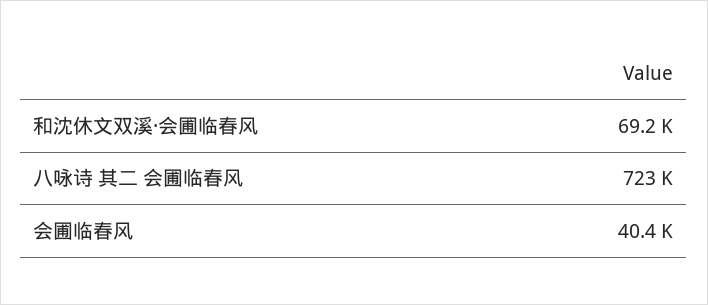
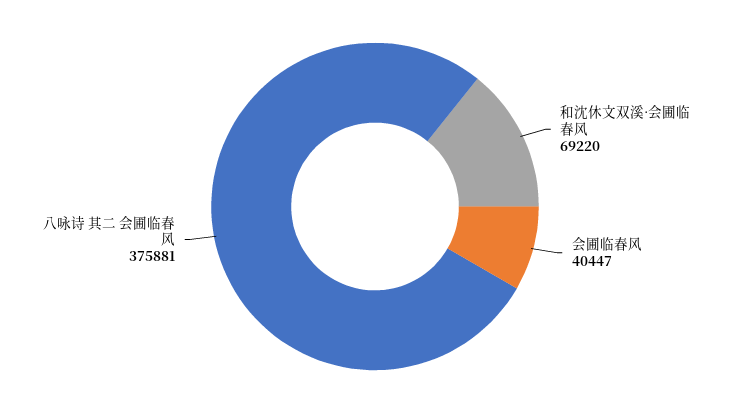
  {
    "和沈休文双溪·会圃临春风": 69220,
-   "八咏诗 其二 会圃临春风": 723000,
+   "八咏诗 其二 会圃临春风": 375881,
    "会圃临春风": 40447
  }

